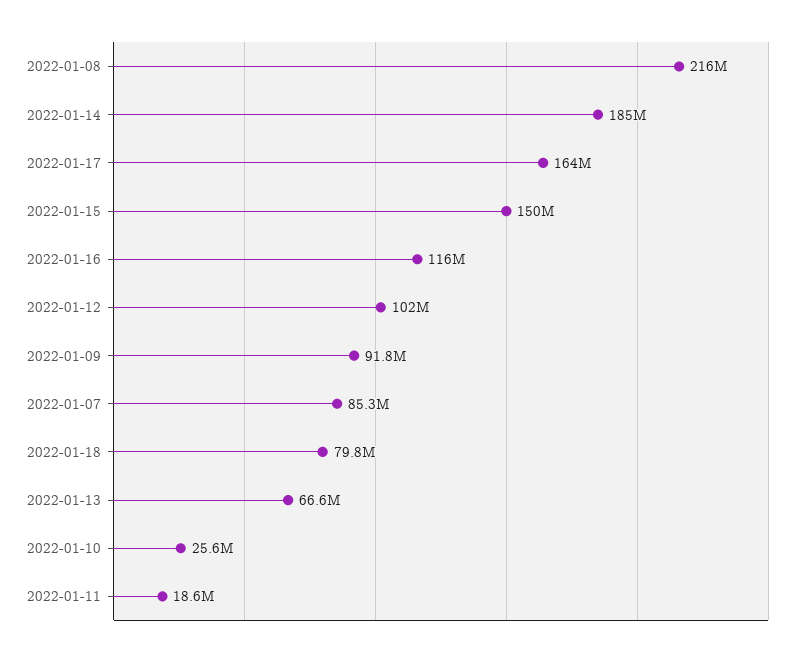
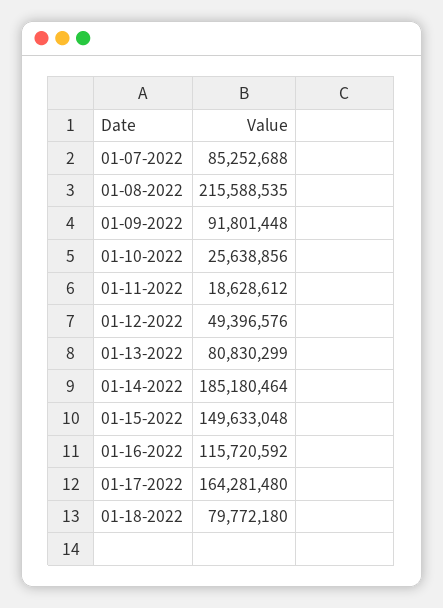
  {
    "2022-01-08": 215588535,
    "2022-01-14": 185180464,
    "2022-01-17": 164281480,
    "2022-01-15": 149633048,
    "2022-01-16": 115720592,
-   "2022-01-12": 102000000,
+   "2022-01-12": 49396576,
    "2022-01-09": 91801448,
    "2022-01-07": 85252688,
    "2022-01-18": 79772180,
-   "2022-01-13": 66600000,
+   "2022-01-13": 80830299,
    "2022-01-10": 25638856,
    "2022-01-11": 18628612
  }

